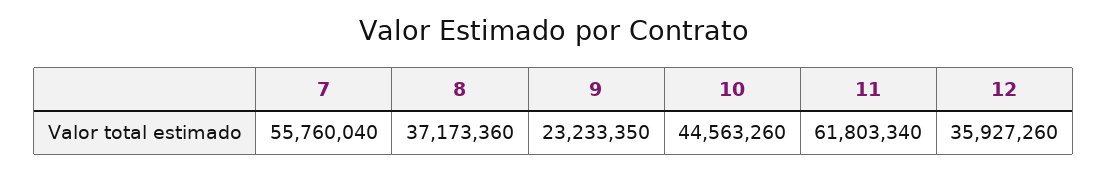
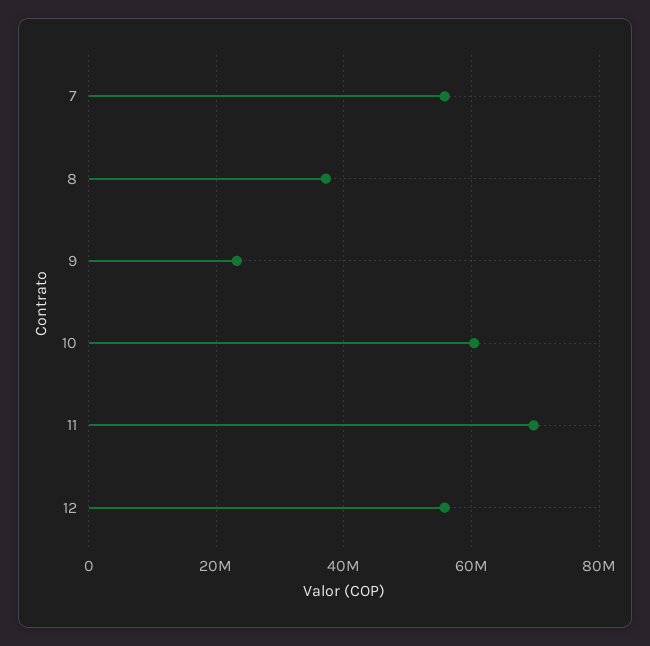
  {
    "7": 55760040,
    "8": 37173360,
    "9": 23233350,
-   "10": 44563260,
+   "10": 60000000,
-   "11": 61803340,
+   "11": 70000000,
-   "12": 35927260
+   "12": 56000000
  }

